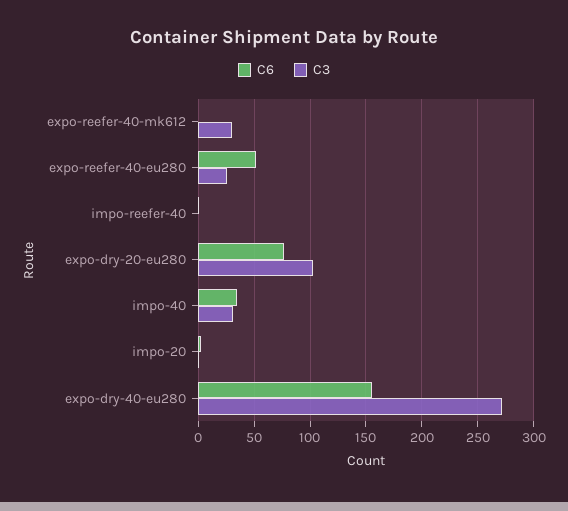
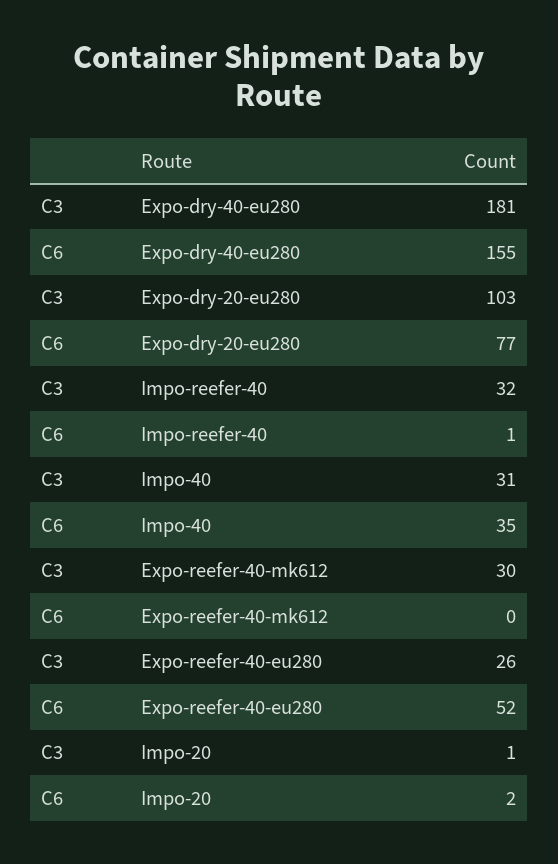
  {
    "C6": {
      "expo-reefer-40-mk612": 0,
      "expo-reefer-40-eu280": 52,
      "impo-reefer-40": 1,
      "expo-dry-20-eu280": 77,
      "impo-40": 35,
      "impo-20": 2,
      "expo-dry-40-eu280": 155
    },
    "C3": {
      "expo-reefer-40-mk612": 30,
      "expo-reefer-40-eu280": 26,
-     "impo-reefer-40": 0,
+     "impo-reefer-40": 32,
      "expo-dry-20-eu280": 103,
      "impo-40": 31,
      "impo-20": 1,
-     "expo-dry-40-eu280": 270
+     "expo-dry-40-eu280": 181
    }
  }

